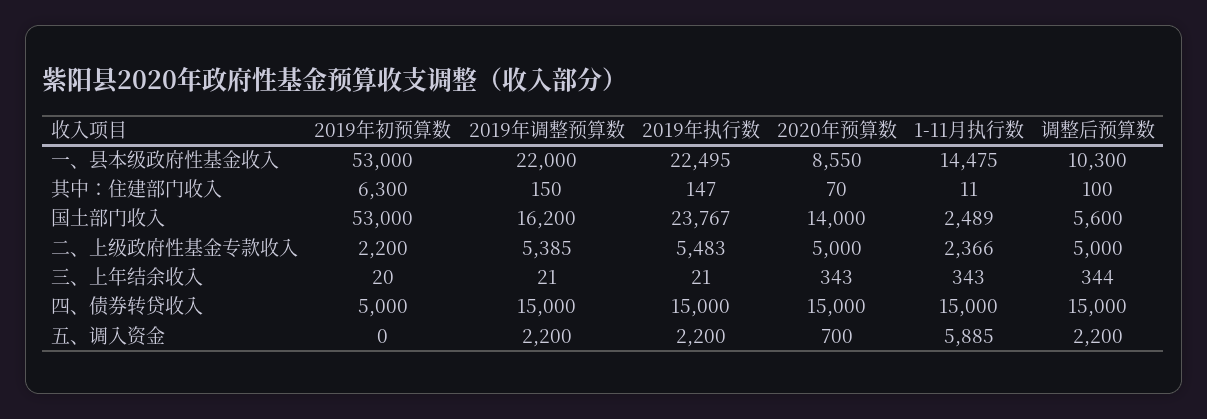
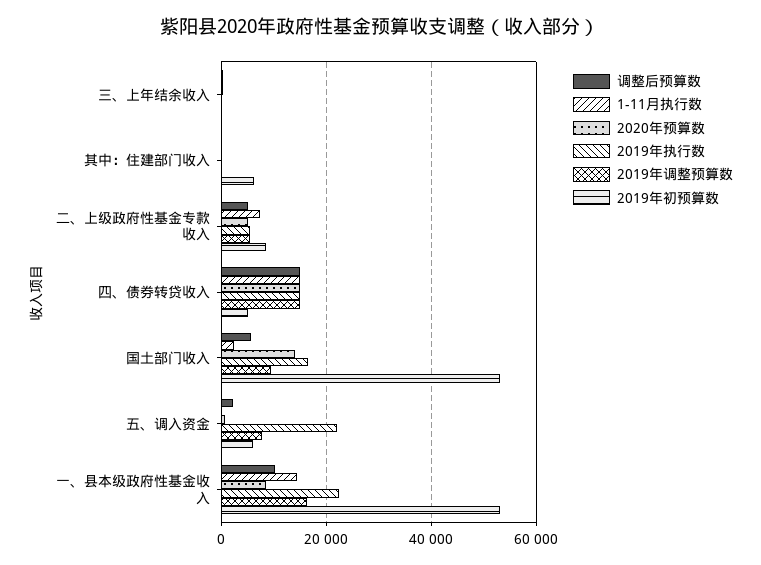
  {
    "2019年初预算数": {
      "一、县本级政府性基金收入": 53000,
      "其中：住建部门收入": 6300,
      "国土部门收入": 53000,
-     "二、上级政府性基金专款收入": 2200,
+     "二、上级政府性基金专款收入": 8000,
      "三、上年结余收入": 20,
      "四、债券转贷收入": 5000,
-     "五、调入资金": 0
+     "五、调入资金": 6000
    },
    "2019年调整预算数": {
-     "一、县本级政府性基金收入": 22000,
+     "一、县本级政府性基金收入": 16000,
      "其中：住建部门收入": 150,
-     "国土部门收入": 16200,
+     "国土部门收入": 10000,
      "二、上级政府性基金专款收入": 5385,
      "三、上年结余收入": 21,
      "四、债券转贷收入": 15000,
-     "五、调入资金": 2200
+     "五、调入资金": 8000
    },
    "2019年执行数": {
      "一、县本级政府性基金收入": 22495,
      "其中：住建部门收入": 147,
-     "国土部门收入": 23767,
+     "国土部门收入": 16000,
      "二、上级政府性基金专款收入": 5483,
      "三、上年结余收入": 21,
      "四、债券转贷收入": 15000,
-     "五、调入资金": 2200
+     "五、调入资金": 22000
    },
    "2020年预算数": {
      "一、县本级政府性基金收入": 8550,
      "其中：住建部门收入": 70,
      "国土部门收入": 14000,
      "二、上级政府性基金专款收入": 5000,
      "三、上年结余收入": 343,
      "四、债券转贷收入": 15000,
      "五、调入资金": 700
    },
    "1-11月执行数": {
      "一、县本级政府性基金收入": 14475,
      "其中：住建部门收入": 11,
      "国土部门收入": 2489,
-     "二、上级政府性基金专款收入": 2366,
+     "二、上级政府性基金专款收入": 8000,
      "三、上年结余收入": 343,
      "四、债券转贷收入": 15000,
-     "五、调入资金": 5885
+     "五、调入资金": 0
    },
    "调整后预算数": {
      "一、县本级政府性基金收入": 10300,
      "其中：住建部门收入": 100,
      "国土部门收入": 5600,
      "二、上级政府性基金专款收入": 5000,
      "三、上年结余收入": 344,
      "四、债券转贷收入": 15000,
      "五、调入资金": 2200
    }
  }

